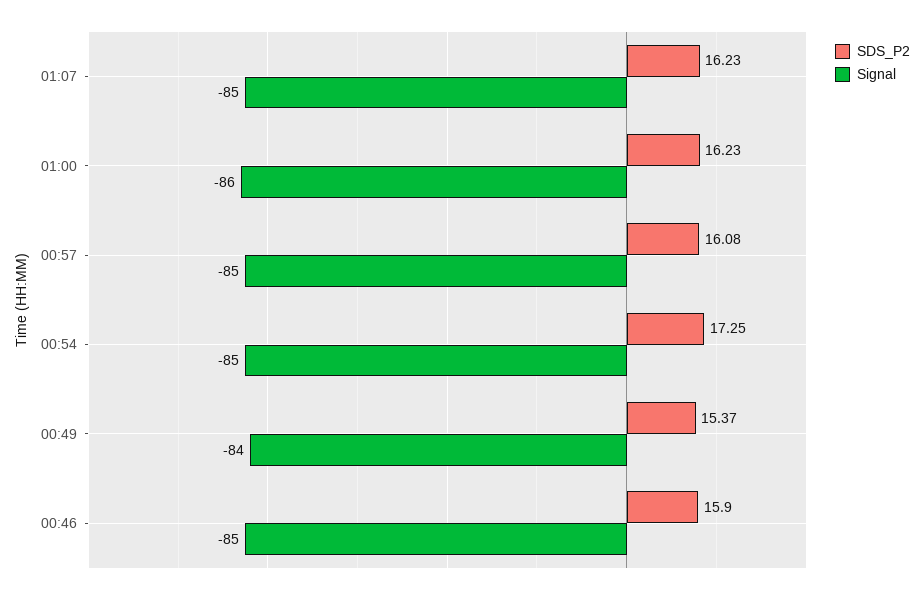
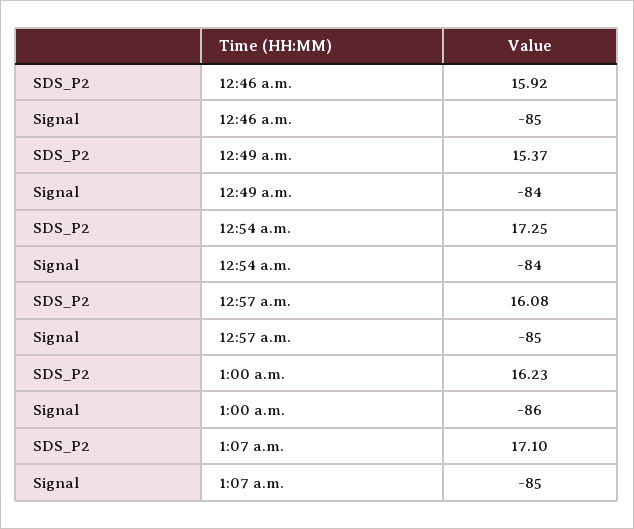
  {
    "SDS_P2": {
-     "01:07": 16.23,
+     "01:07": 17.1,
      "01:00": 16.23,
      "00:57": 16.08,
      "00:54": 17.25,
      "00:49": 15.37,
-     "00:46": 15.9
+     "00:46": 15.92
    },
    "Signal": {
      "01:07": -85,
      "01:00": -86,
      "00:57": -85,
-     "00:54": -85,
+     "00:54": -84,
      "00:49": -84,
      "00:46": -85
    }
  }

